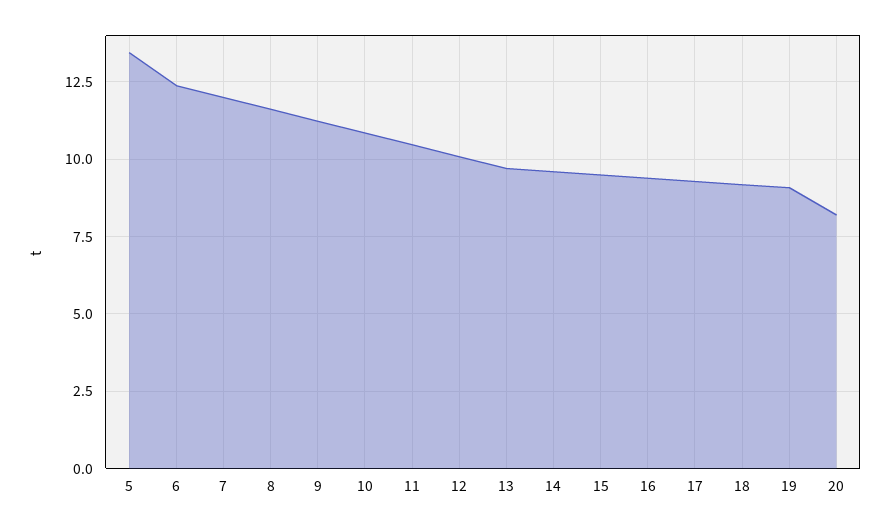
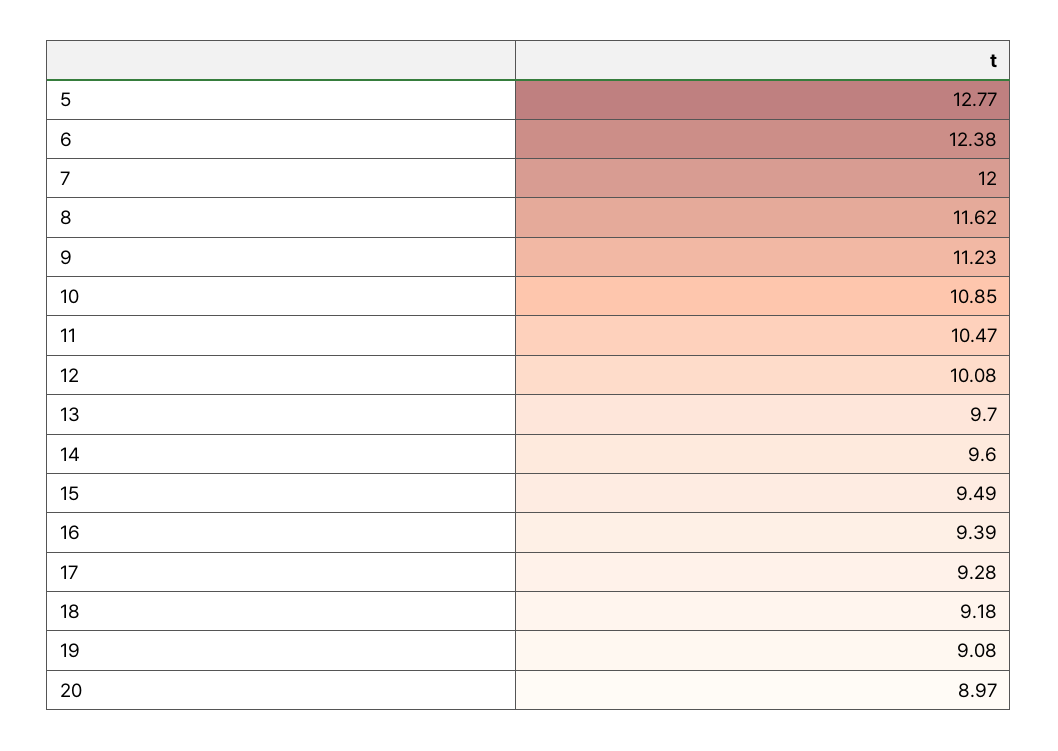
  {
-   "5": 13.5,
+   "5": 12.77,
    "6": 12.38,
    "7": 12,
    "8": 11.62,
    "9": 11.23,
    "10": 10.85,
    "11": 10.47,
    "12": 10.08,
    "13": 9.7,
    "14": 9.6,
    "15": 9.49,
    "16": 9.39,
    "17": 9.28,
    "18": 9.18,
    "19": 9.08,
-   "20": 8.25
+   "20": 8.97
  }

